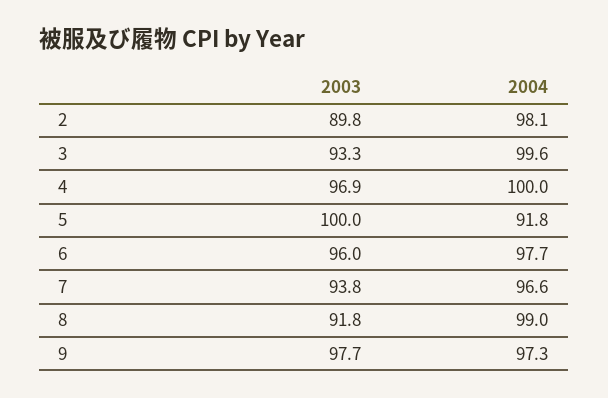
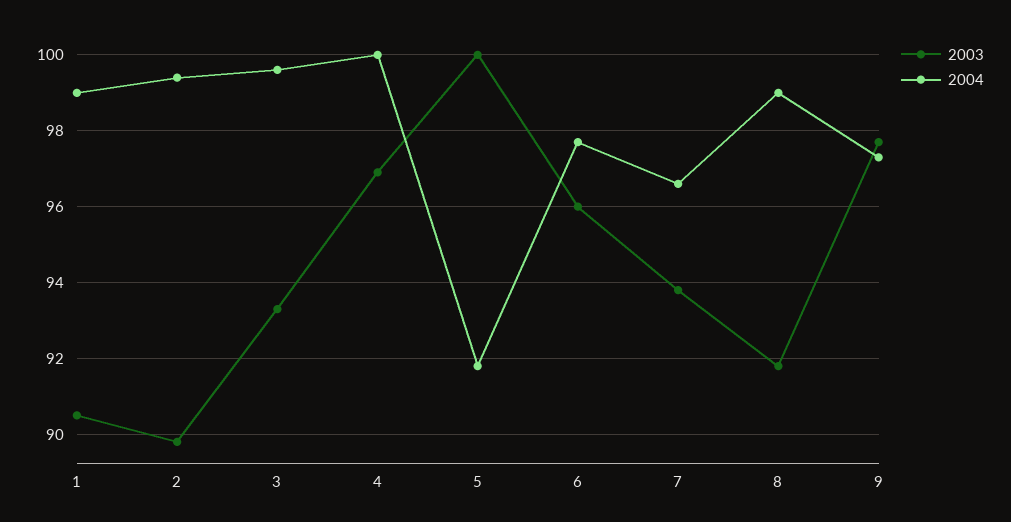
  {
    "2003": {
      "2": 89.8,
      "3": 93.3,
      "4": 96.9,
      "5": 100,
      "6": 96,
      "7": 93.8,
      "8": 91.8,
-     "9": 97.7
+     "9": 97.7,
+     "1": 90.5
    },
    "2004": {
-     "2": 98.1,
+     "2": 99.5,
      "3": 99.6,
      "4": 100,
      "5": 91.8,
      "6": 97.7,
      "7": 96.6,
      "8": 99,
-     "9": 97.3
+     "9": 97.3,
+     "1": 99
    }
  }

